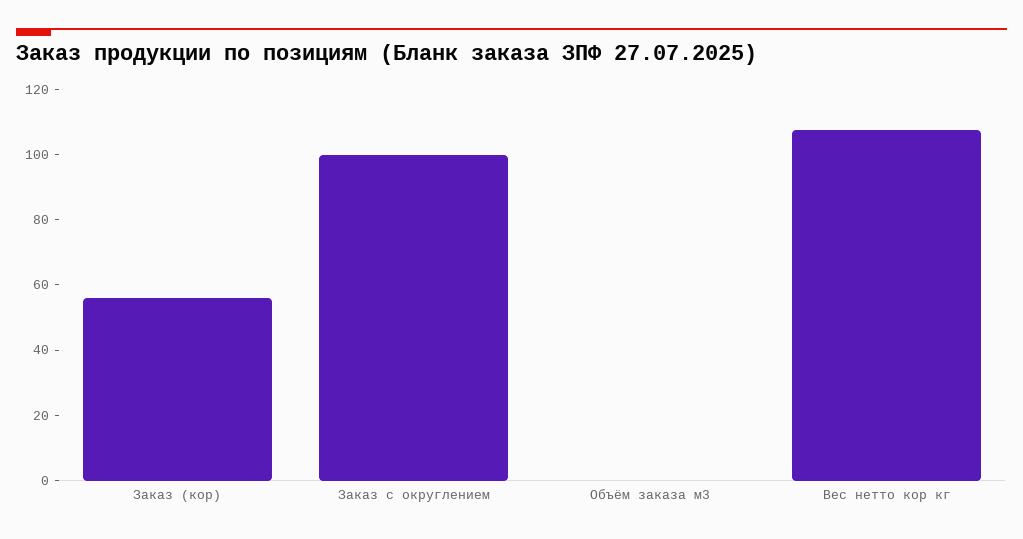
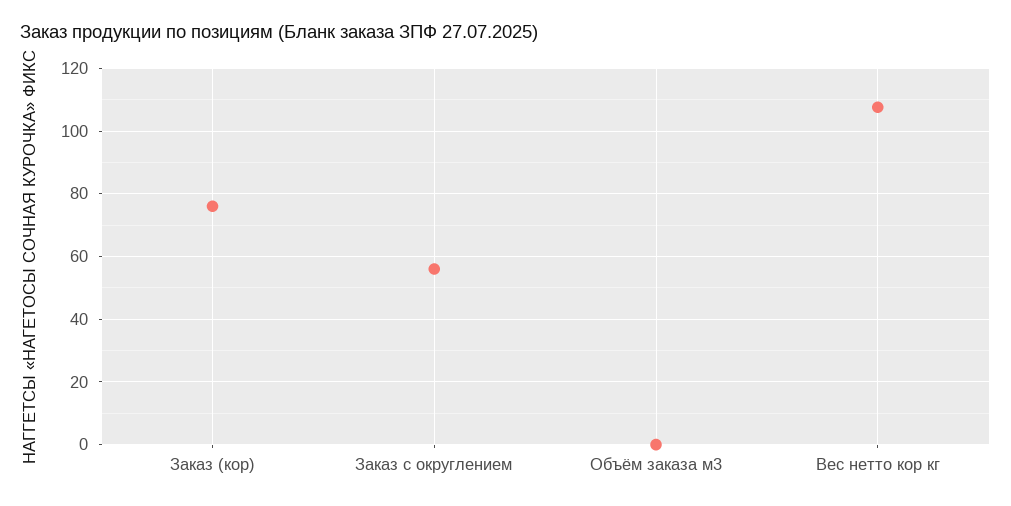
  {
-   "Заказ (кор)": 55,
+   "Заказ (кор)": 76,
-   "Заказ с округлением": 100,
+   "Заказ с округлением": 56,
    "Объём заказа м3": 0,
    "Вес нетто кор кг": 108
  }

